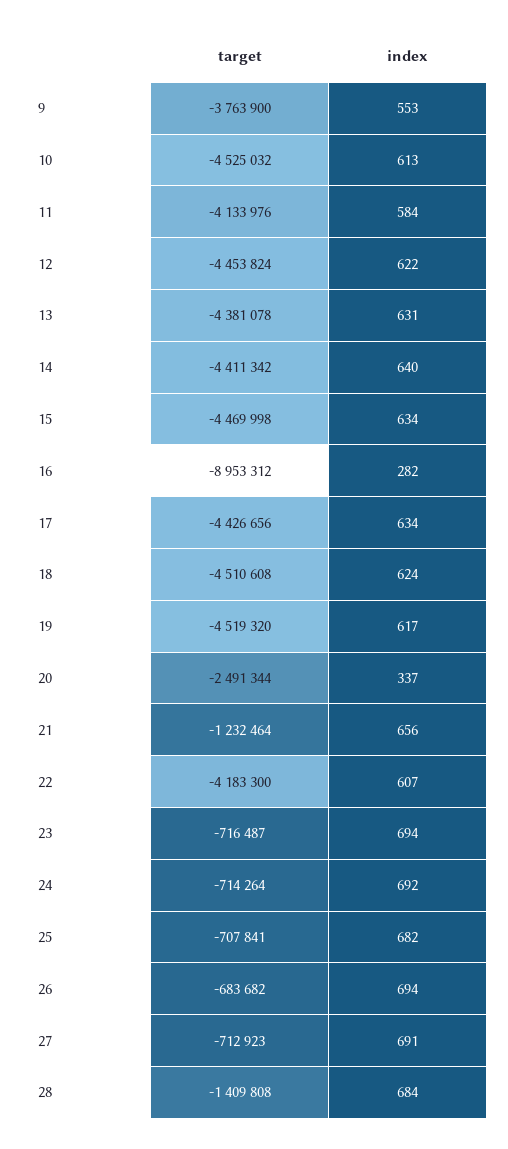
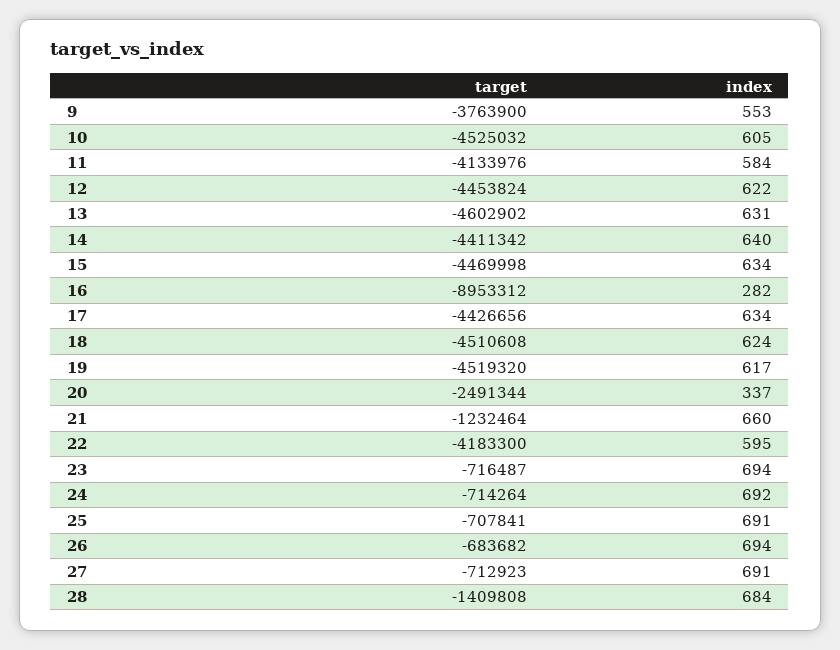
  {
    "target": {
      "9": -3763900,
      "10": -4525032,
      "11": -4133976,
      "12": -4453824,
-     "13": -4381078,
+     "13": -4602902,
      "14": -4411342,
      "15": -4469998,
      "16": -8953312,
      "17": -4426656,
      "18": -4510608,
      "19": -4519320,
      "20": -2491344,
      "21": -1232464,
      "22": -4183300,
      "23": -716487,
      "24": -714264,
      "25": -707841,
      "26": -683682,
      "27": -712923,
      "28": -1409808
    },
    "index": {
      "9": 553,
-     "10": 613,
+     "10": 605,
      "11": 584,
      "12": 622,
      "13": 631,
      "14": 640,
      "15": 634,
      "16": 282,
      "17": 634,
      "18": 624,
      "19": 617,
      "20": 337,
-     "21": 656,
+     "21": 660,
-     "22": 607,
+     "22": 595,
      "23": 694,
      "24": 692,
-     "25": 682,
+     "25": 691,
      "26": 694,
      "27": 691,
      "28": 684
    }
  }

